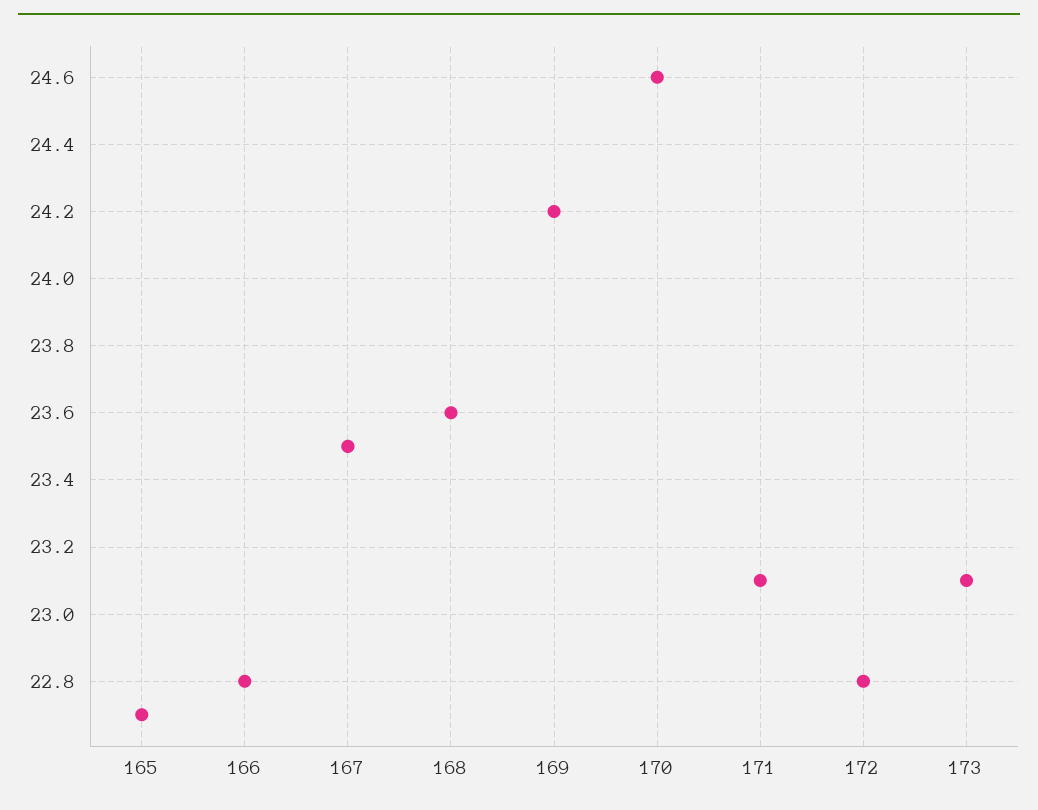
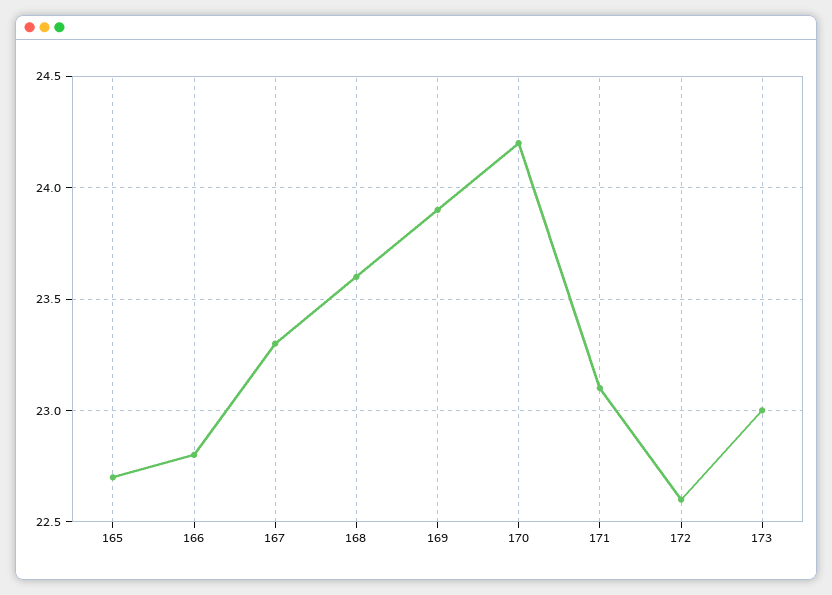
  {
    "165": 22.7,
    "166": 22.8,
-   "167": 23.5,
+   "167": 23.3,
    "168": 23.6,
-   "169": 24.2,
+   "169": 23.9,
-   "170": 24.6,
+   "170": 24.2,
    "171": 23.1,
-   "172": 22.8,
+   "172": 22.6,
-   "173": 23.1
+   "173": 23
  }

